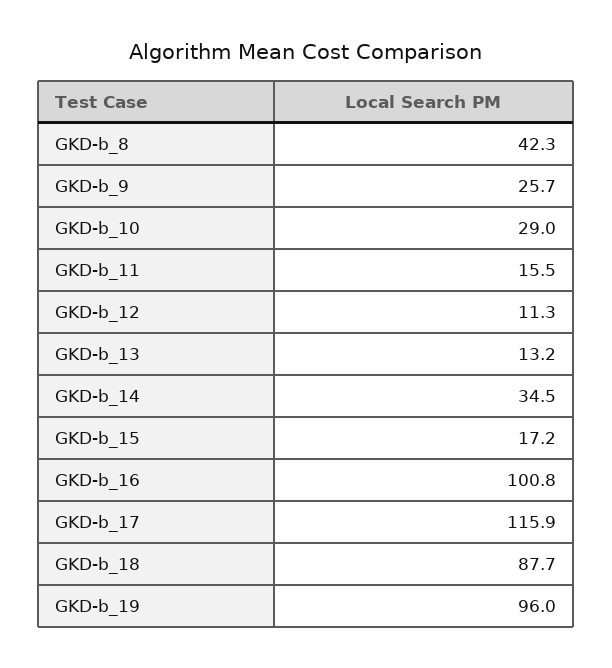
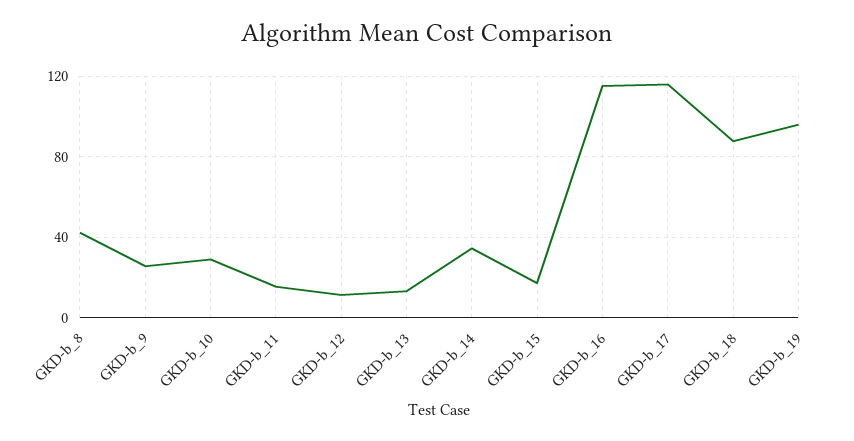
  {
    "GKD-b_8": 42.3,
    "GKD-b_9": 25.7,
    "GKD-b_10": 29,
    "GKD-b_11": 15.5,
    "GKD-b_12": 11.3,
    "GKD-b_13": 13.2,
    "GKD-b_14": 34.5,
    "GKD-b_15": 17.2,
-   "GKD-b_16": 100.8,
+   "GKD-b_16": 115,
    "GKD-b_17": 115.9,
    "GKD-b_18": 87.7,
    "GKD-b_19": 96
  }

